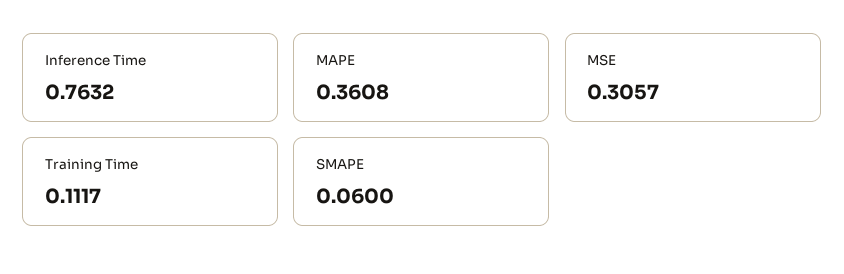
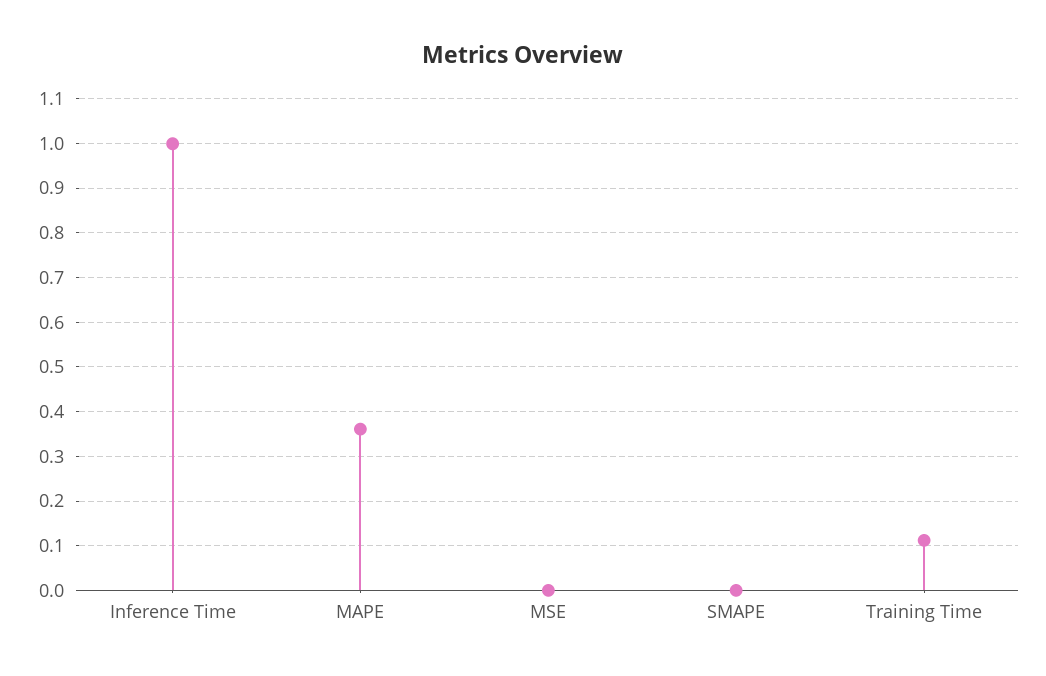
  {
-   "Inference Time": 0.7632,
+   "Inference Time": 1,
    "MAPE": 0.3608,
-   "MSE": 0.3057,
+   "MSE": 0,
    "Training Time": 0.1117,
-   "SMAPE": 0.06
+   "SMAPE": 0
  }

